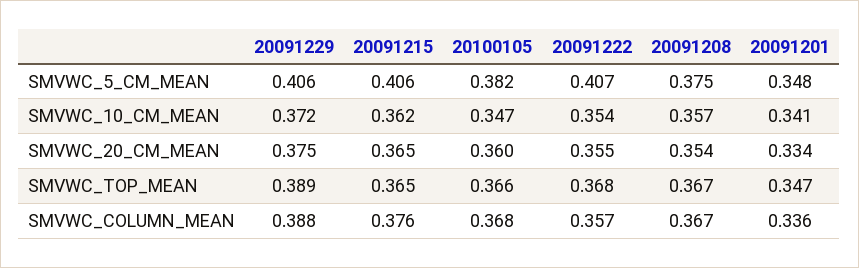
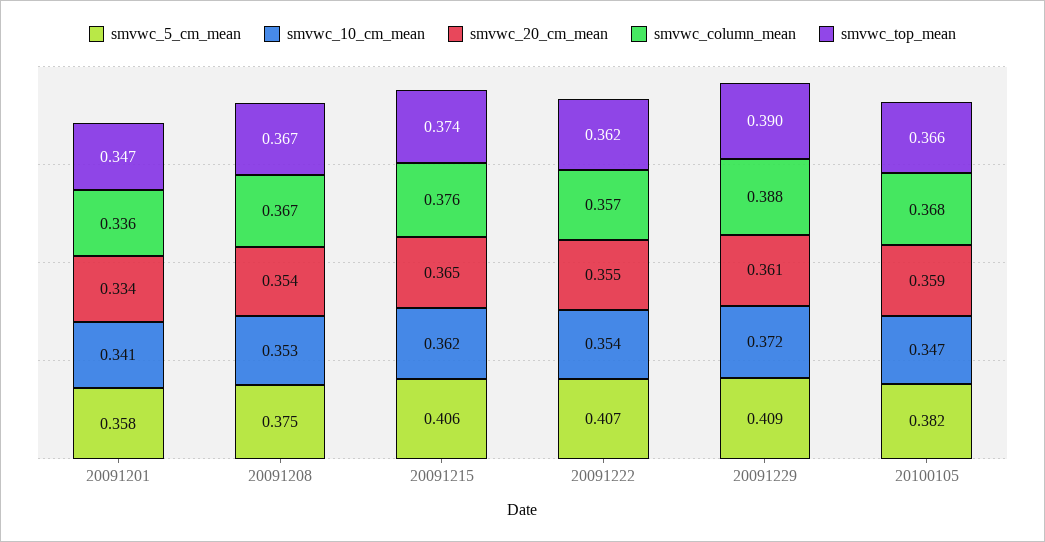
  {
    "SMVWC_5_CM_MEAN": {
-     "20091229": 0.406,
+     "20091229": 0.409,
      "20091215": 0.406,
      "20100105": 0.382,
      "20091222": 0.407,
      "20091208": 0.375,
-     "20091201": 0.348
+     "20091201": 0.358
    },
    "SMVWC_10_CM_MEAN": {
      "20091229": 0.372,
      "20091215": 0.362,
      "20100105": 0.347,
      "20091222": 0.354,
-     "20091208": 0.357,
+     "20091208": 0.353,
      "20091201": 0.341
    },
    "SMVWC_20_CM_MEAN": {
-     "20091229": 0.375,
+     "20091229": 0.361,
      "20091215": 0.365,
-     "20100105": 0.36,
+     "20100105": 0.359,
      "20091222": 0.355,
      "20091208": 0.354,
      "20091201": 0.334
    },
    "SMVWC_TOP_MEAN": {
-     "20091229": 0.389,
+     "20091229": 0.39,
-     "20091215": 0.365,
+     "20091215": 0.374,
      "20100105": 0.366,
-     "20091222": 0.368,
+     "20091222": 0.362,
      "20091208": 0.367,
      "20091201": 0.347
    },
    "SMVWC_COLUMN_MEAN": {
      "20091229": 0.388,
      "20091215": 0.376,
      "20100105": 0.368,
      "20091222": 0.357,
      "20091208": 0.367,
      "20091201": 0.336
    }
  }

